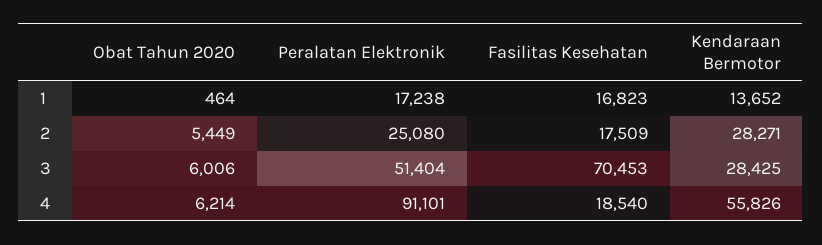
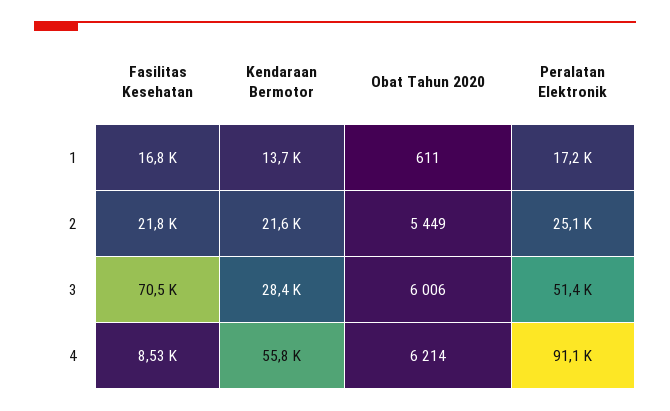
  {
    "Obat Tahun 2020": {
-     "1": 464,
+     "1": 611,
      "2": 5449,
      "3": 6006,
      "4": 6214
    },
    "Peralatan Elektronik": {
      "1": 17238,
      "2": 25080,
      "3": 51404,
      "4": 91101
    },
    "Fasilitas Kesehatan": {
      "1": 16823,
-     "2": 17509,
+     "2": 21800,
      "3": 70453,
-     "4": 18540
+     "4": 8530
    },
    "Kendaraan Bermotor": {
      "1": 13652,
-     "2": 28271,
+     "2": 21600,
      "3": 28425,
      "4": 55826
    }
  }

